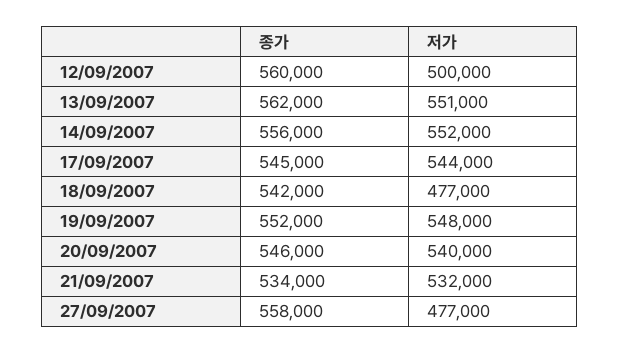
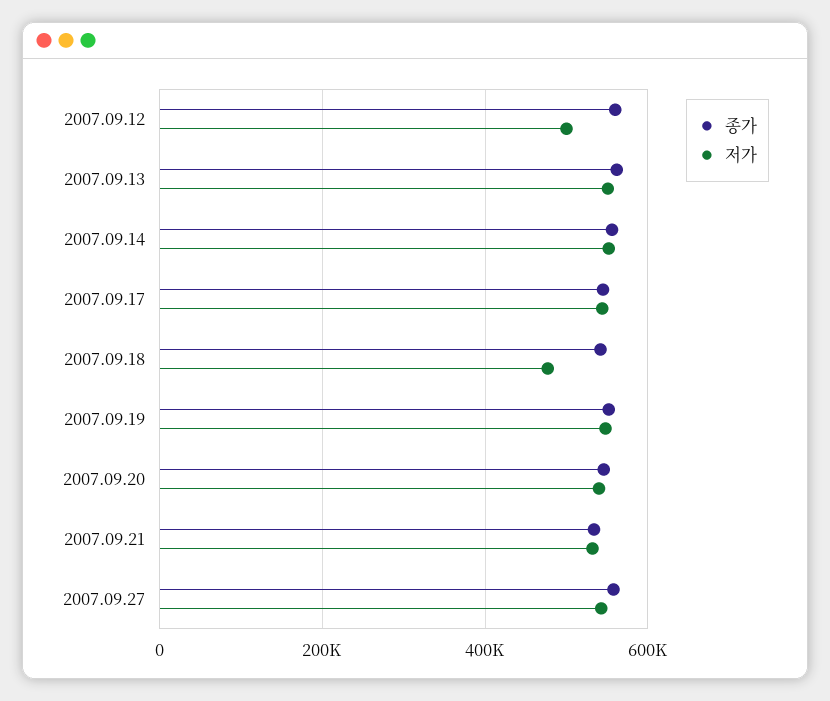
  {
    "종가": {
      "12/09/2007": 560000,
      "13/09/2007": 562000,
      "14/09/2007": 556000,
      "17/09/2007": 545000,
      "18/09/2007": 542000,
      "19/09/2007": 552000,
      "20/09/2007": 546000,
      "21/09/2007": 534000,
      "27/09/2007": 558000
    },
    "저가": {
      "12/09/2007": 500000,
      "13/09/2007": 551000,
      "14/09/2007": 552000,
      "17/09/2007": 544000,
      "18/09/2007": 477000,
      "19/09/2007": 548000,
      "20/09/2007": 540000,
      "21/09/2007": 532000,
-     "27/09/2007": 477000
+     "27/09/2007": 540000
    }
  }

